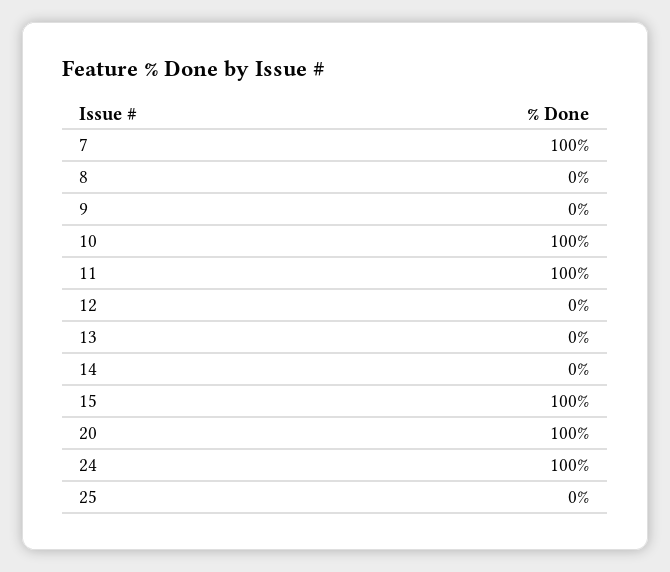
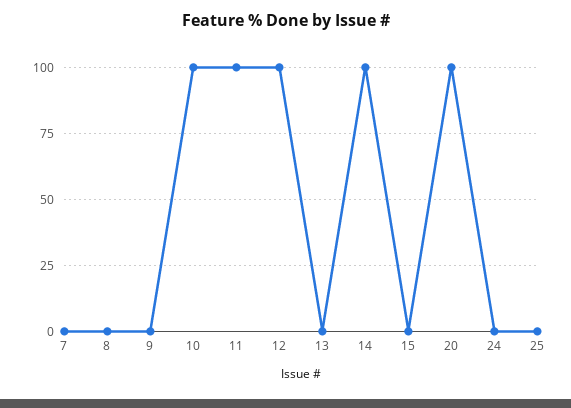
  {
-   "7": 100,
+   "7": 0,
    "8": 0,
    "9": 0,
    "10": 100,
    "11": 100,
-   "12": 0,
+   "12": 100,
    "13": 0,
-   "14": 0,
+   "14": 100,
-   "15": 100,
+   "15": 0,
    "20": 100,
-   "24": 100,
+   "24": 0,
    "25": 0
  }

